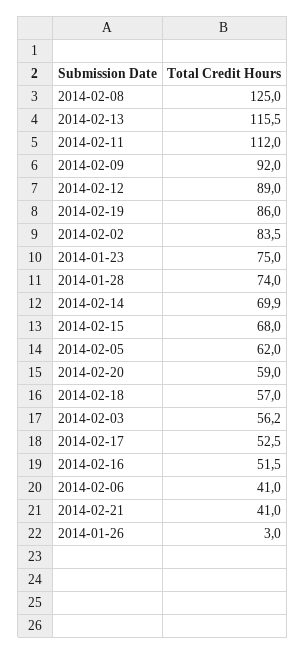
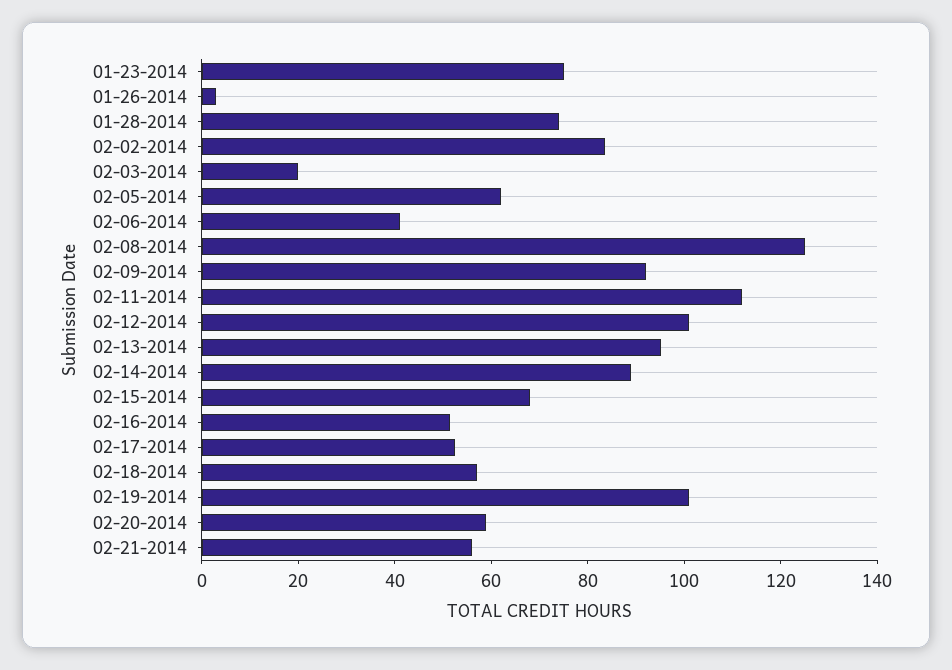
  {
    "2014-02-08": 125,
-   "2014-02-13": 115.5,
+   "2014-02-13": 95,
    "2014-02-11": 112,
    "2014-02-09": 92,
-   "2014-02-12": 89,
+   "2014-02-12": 100,
-   "2014-02-19": 86,
+   "2014-02-19": 100,
    "2014-02-02": 83.5,
    "2014-01-23": 75,
    "2014-01-28": 74,
-   "2014-02-14": 69.9,
+   "2014-02-14": 90,
    "2014-02-15": 68,
    "2014-02-05": 62,
    "2014-02-20": 59,
    "2014-02-18": 57,
-   "2014-02-03": 56.2,
+   "2014-02-03": 20,
    "2014-02-17": 52.5,
    "2014-02-16": 51.5,
    "2014-02-06": 41,
-   "2014-02-21": 41,
+   "2014-02-21": 55,
    "2014-01-26": 3
  }

